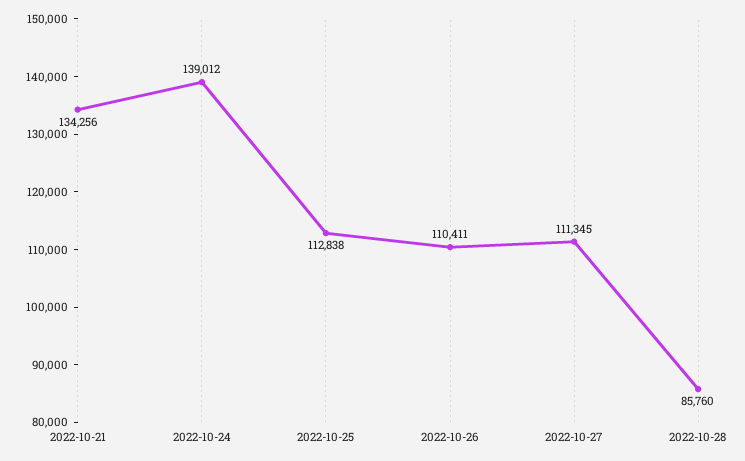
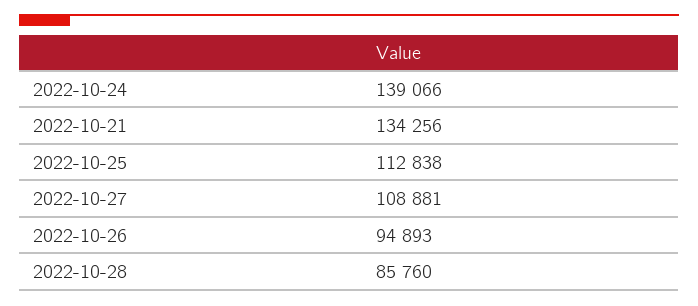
  {
    "2022-10-21": 134256,
-   "2022-10-24": 139012,
+   "2022-10-24": 139066,
    "2022-10-25": 112838,
-   "2022-10-26": 110411,
+   "2022-10-26": 94893,
-   "2022-10-27": 111345,
+   "2022-10-27": 108881,
    "2022-10-28": 85760
  }

